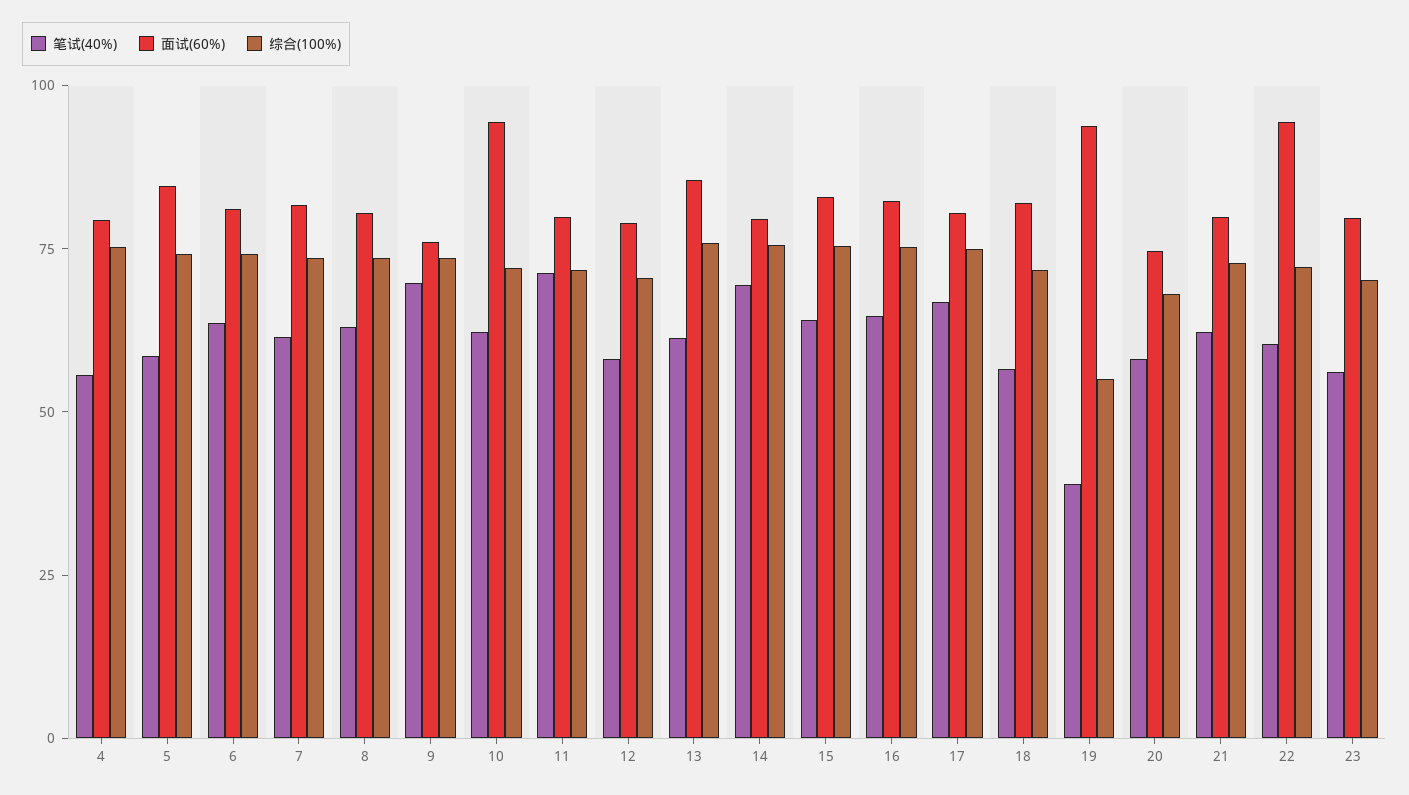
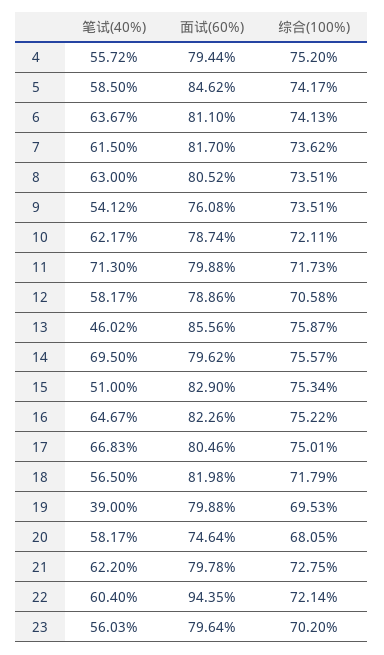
  {
    "笔试(40%)": {
      "4": 55.72,
      "5": 58.5,
      "6": 63.67,
      "7": 61.5,
      "8": 63,
-     "9": 70,
+     "9": 54.12,
      "10": 62.17,
      "11": 71.3,
      "12": 58.17,
-     "13": 60,
+     "13": 46.02,
      "14": 69.5,
-     "15": 65,
+     "15": 51,
      "16": 64.67,
      "17": 66.83,
      "18": 56.5,
      "19": 39,
      "20": 58.17,
      "21": 62.2,
      "22": 60.4,
      "23": 56.03
    },
    "面试(60%)": {
      "4": 79.44,
      "5": 84.62,
      "6": 81.1,
      "7": 81.7,
      "8": 80.52,
      "9": 76.08,
-     "10": 95,
+     "10": 78.74,
      "11": 79.88,
      "12": 78.86,
      "13": 85.56,
      "14": 79.62,
      "15": 82.9,
      "16": 82.26,
      "17": 80.46,
      "18": 81.98,
-     "19": 95,
+     "19": 79.88,
      "20": 74.64,
      "21": 79.78,
      "22": 94.35,
      "23": 79.64
    },
    "综合(100%)": {
      "4": 75.2,
      "5": 74.17,
      "6": 74.13,
      "7": 73.62,
      "8": 73.51,
      "9": 73.51,
      "10": 72.11,
      "11": 71.73,
      "12": 70.58,
      "13": 75.87,
      "14": 75.57,
      "15": 75.34,
      "16": 75.22,
      "17": 75.01,
      "18": 71.79,
-     "19": 55,
+     "19": 69.53,
      "20": 68.05,
      "21": 72.75,
      "22": 72.14,
      "23": 70.2
    }
  }

